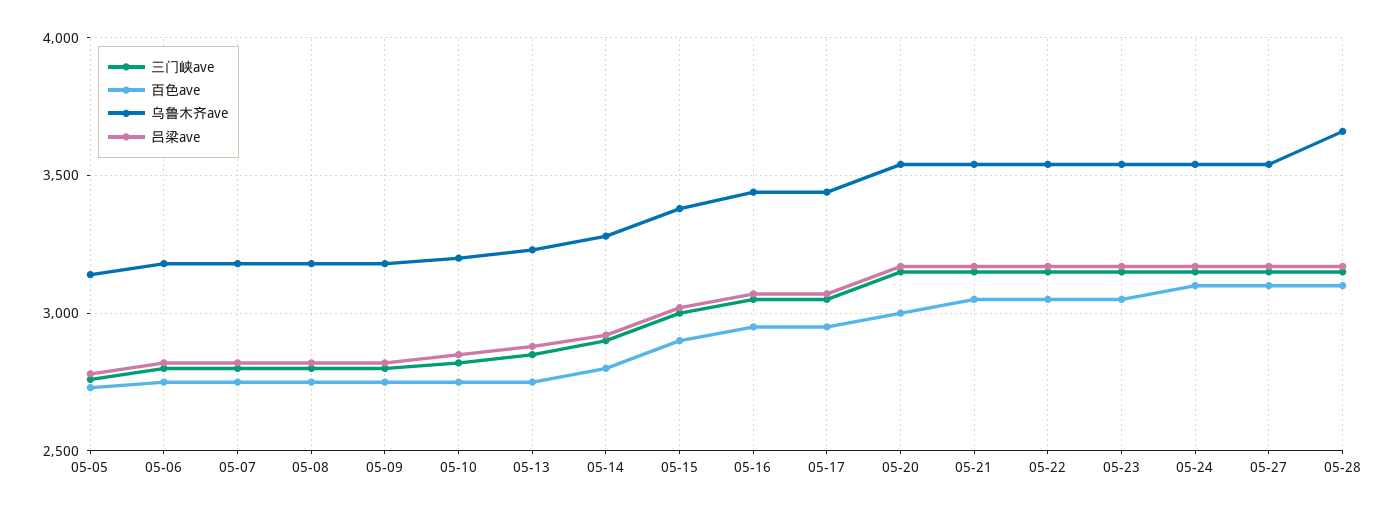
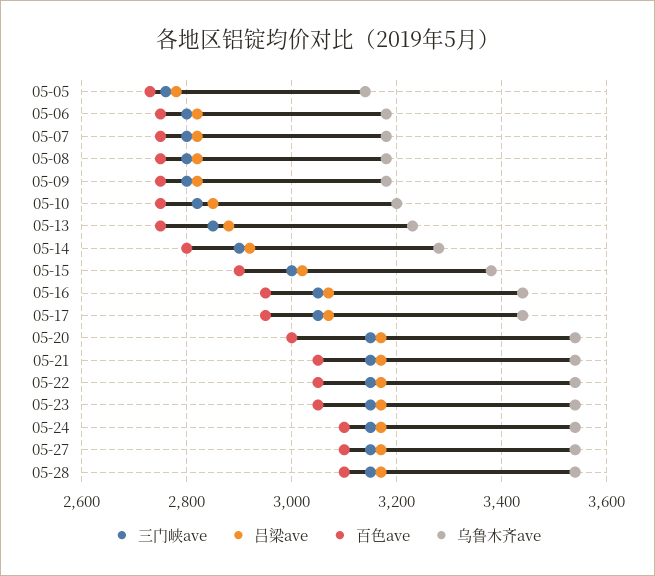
  {
    "三门峡ave": {
      "05-05": 2760,
      "05-06": 2800,
      "05-07": 2800,
      "05-08": 2800,
      "05-09": 2800,
      "05-10": 2820,
      "05-13": 2860,
      "05-14": 2900,
      "05-15": 3000,
      "05-16": 3060,
      "05-17": 3060,
      "05-20": 3160,
      "05-21": 3160,
      "05-22": 3160,
      "05-23": 3160,
      "05-24": 3160,
      "05-27": 3160,
      "05-28": 3160
    },
    "百色ave": {
      "05-05": 2740,
      "05-06": 2760,
      "05-07": 2760,
      "05-08": 2760,
      "05-09": 2760,
      "05-10": 2760,
      "05-13": 2760,
      "05-14": 2800,
      "05-15": 2900,
      "05-16": 2960,
      "05-17": 2960,
      "05-20": 3000,
      "05-21": 3060,
      "05-22": 3060,
      "05-23": 3060,
      "05-24": 3100,
      "05-27": 3100,
      "05-28": 3100
    },
    "乌鲁木齐ave": {
      "05-05": 3140,
      "05-06": 3180,
      "05-07": 3180,
      "05-08": 3180,
      "05-09": 3180,
      "05-10": 3200,
      "05-13": 3240,
      "05-14": 3280,
      "05-15": 3380,
      "05-16": 3440,
      "05-17": 3440,
      "05-20": 3540,
      "05-21": 3540,
      "05-22": 3540,
      "05-23": 3540,
      "05-24": 3540,
      "05-27": 3540,
-     "05-28": 3650
+     "05-28": 3540
    },
    "吕梁ave": {
      "05-05": 2780,
      "05-06": 2820,
      "05-07": 2820,
      "05-08": 2820,
      "05-09": 2820,
      "05-10": 2860,
      "05-13": 2880,
      "05-14": 2920,
      "05-15": 3020,
      "05-16": 3080,
      "05-17": 3080,
      "05-20": 3180,
      "05-21": 3180,
      "05-22": 3180,
      "05-23": 3180,
      "05-24": 3180,
      "05-27": 3180,
      "05-28": 3180
    }
  }

